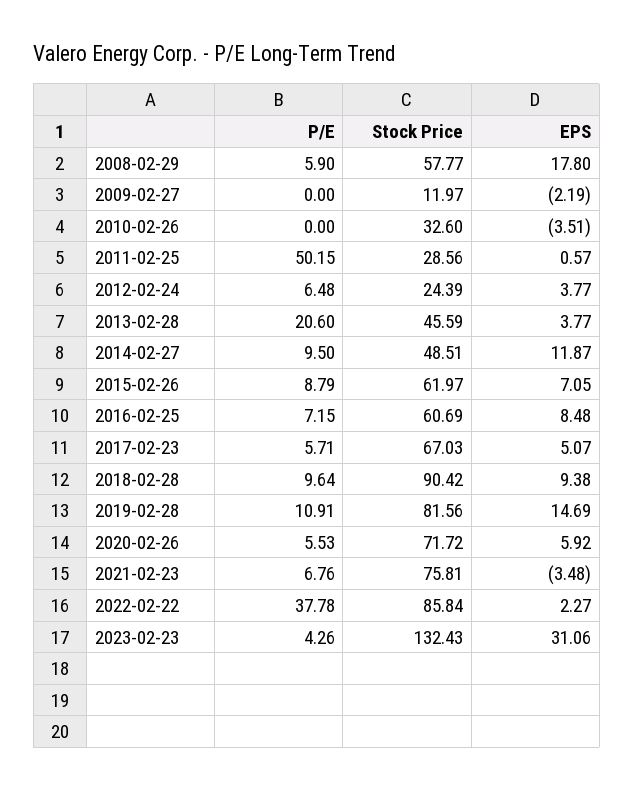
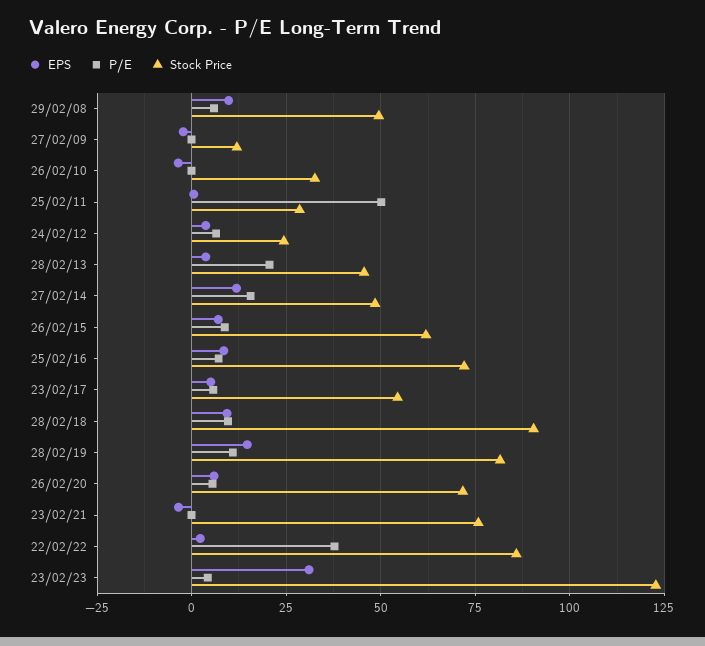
  {
    "P/E": {
      "2008-02-29": 5.9,
      "2009-02-27": 0,
      "2010-02-26": 0,
      "2011-02-25": 50.15,
      "2012-02-24": 6.48,
      "2013-02-28": 20.6,
-     "2014-02-27": 9.5,
+     "2014-02-27": 15,
      "2015-02-26": 8.79,
      "2016-02-25": 7.15,
      "2017-02-23": 5.71,
      "2018-02-28": 9.64,
      "2019-02-28": 10.91,
      "2020-02-26": 5.53,
-     "2021-02-23": 6.76,
+     "2021-02-23": 0,
      "2022-02-22": 37.78,
      "2023-02-23": 4.26
    },
    "Stock Price": {
-     "2008-02-29": 57.77,
+     "2008-02-29": 50,
      "2009-02-27": 11.97,
      "2010-02-26": 32.6,
      "2011-02-25": 28.56,
      "2012-02-24": 24.39,
      "2013-02-28": 45.59,
      "2014-02-27": 48.51,
      "2015-02-26": 61.97,
-     "2016-02-25": 60.69,
+     "2016-02-25": 72.5,
-     "2017-02-23": 67.03,
+     "2017-02-23": 55,
      "2018-02-28": 90.42,
      "2019-02-28": 81.56,
      "2020-02-26": 71.72,
      "2021-02-23": 75.81,
      "2022-02-22": 85.84,
-     "2023-02-23": 132.43
+     "2023-02-23": 122.5
    },
    "EPS": {
-     "2008-02-29": 17.8,
+     "2008-02-29": 10,
      "2009-02-27": -2.19,
      "2010-02-26": -3.51,
      "2011-02-25": 0.57,
      "2012-02-24": 3.77,
      "2013-02-28": 3.77,
      "2014-02-27": 11.87,
      "2015-02-26": 7.05,
      "2016-02-25": 8.48,
      "2017-02-23": 5.07,
      "2018-02-28": 9.38,
      "2019-02-28": 14.69,
      "2020-02-26": 5.92,
      "2021-02-23": -3.48,
      "2022-02-22": 2.27,
      "2023-02-23": 31.06
    }
  }

